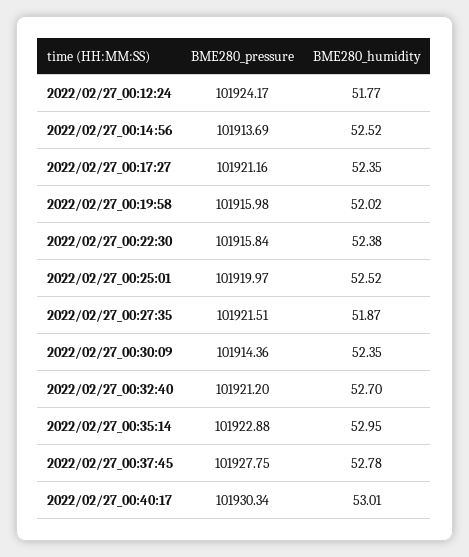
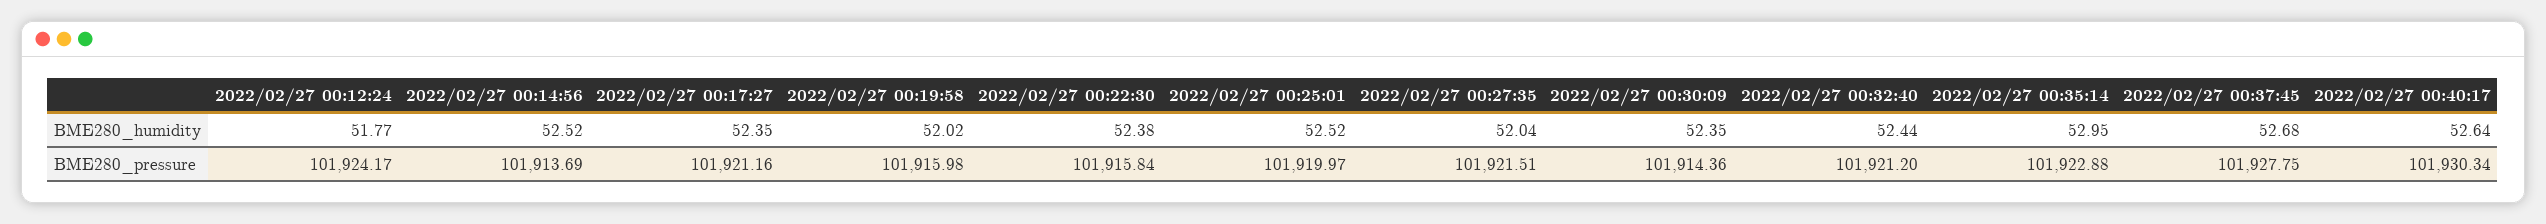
  {
    "BME280_pressure": {
      "2022/02/27_00:12:24": 101924.17,
      "2022/02/27_00:14:56": 101913.69,
      "2022/02/27_00:17:27": 101921.16,
      "2022/02/27_00:19:58": 101915.98,
      "2022/02/27_00:22:30": 101915.84,
      "2022/02/27_00:25:01": 101919.97,
      "2022/02/27_00:27:35": 101921.51,
      "2022/02/27_00:30:09": 101914.36,
      "2022/02/27_00:32:40": 101921.2,
      "2022/02/27_00:35:14": 101922.88,
      "2022/02/27_00:37:45": 101927.75,
      "2022/02/27_00:40:17": 101930.34
    },
    "BME280_humidity": {
      "2022/02/27_00:12:24": 51.77,
      "2022/02/27_00:14:56": 52.52,
      "2022/02/27_00:17:27": 52.35,
      "2022/02/27_00:19:58": 52.02,
      "2022/02/27_00:22:30": 52.38,
      "2022/02/27_00:25:01": 52.52,
-     "2022/02/27_00:27:35": 51.87,
+     "2022/02/27_00:27:35": 52.04,
      "2022/02/27_00:30:09": 52.35,
-     "2022/02/27_00:32:40": 52.7,
+     "2022/02/27_00:32:40": 52.44,
      "2022/02/27_00:35:14": 52.95,
-     "2022/02/27_00:37:45": 52.78,
+     "2022/02/27_00:37:45": 52.68,
-     "2022/02/27_00:40:17": 53.01
+     "2022/02/27_00:40:17": 52.64
    }
  }

